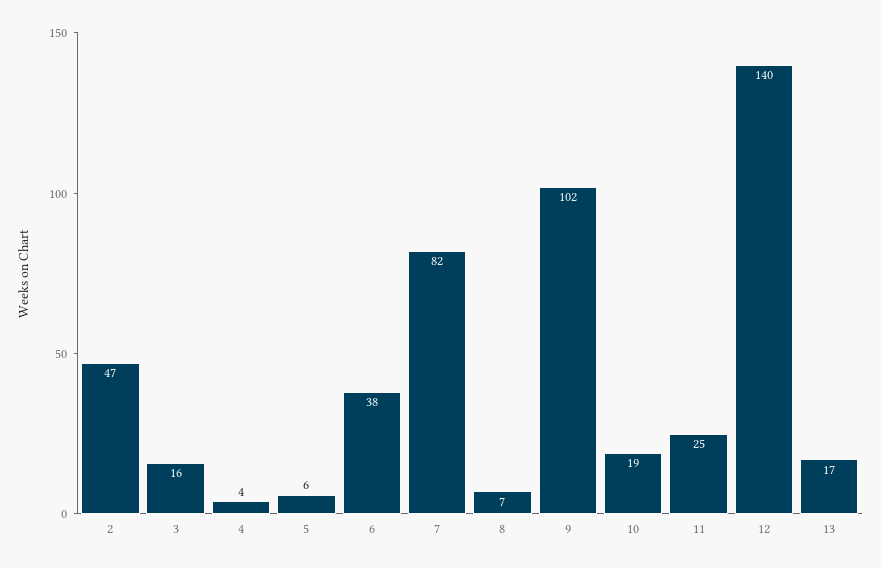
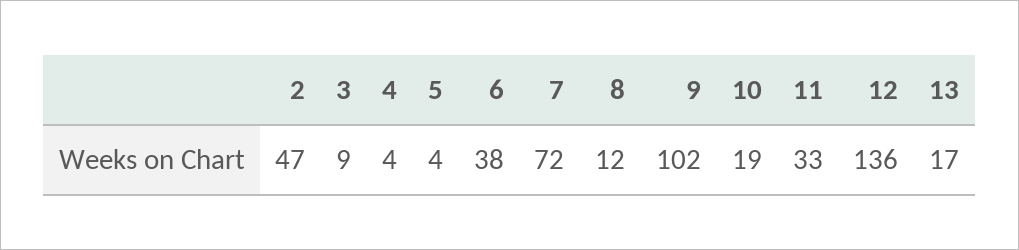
  {
    "2": 47,
-   "3": 16,
+   "3": 9,
    "4": 4,
-   "5": 6,
+   "5": 4,
    "6": 38,
-   "7": 82,
+   "7": 72,
-   "8": 7,
+   "8": 12,
    "9": 102,
    "10": 19,
-   "11": 25,
+   "11": 33,
-   "12": 140,
+   "12": 136,
    "13": 17
  }

